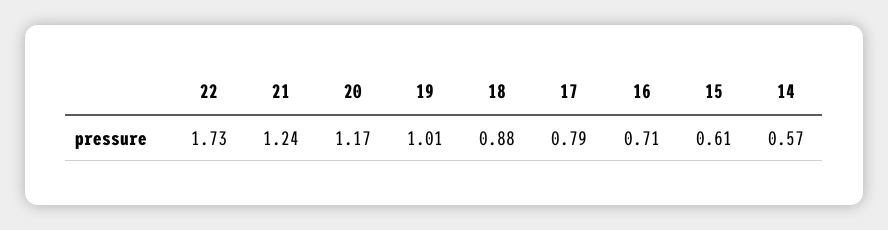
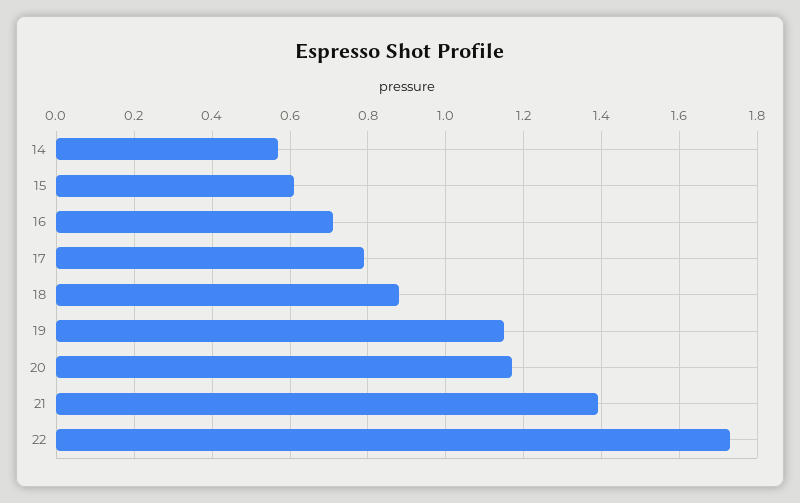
  {
    "22": 1.73,
-   "21": 1.24,
+   "21": 1.4,
    "20": 1.17,
-   "19": 1.01,
+   "19": 1.15,
    "18": 0.88,
    "17": 0.79,
    "16": 0.71,
    "15": 0.61,
    "14": 0.57
  }

